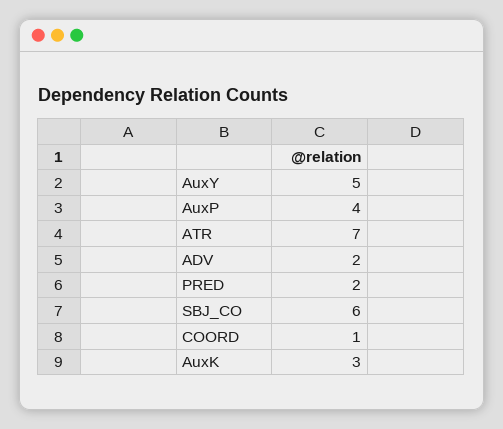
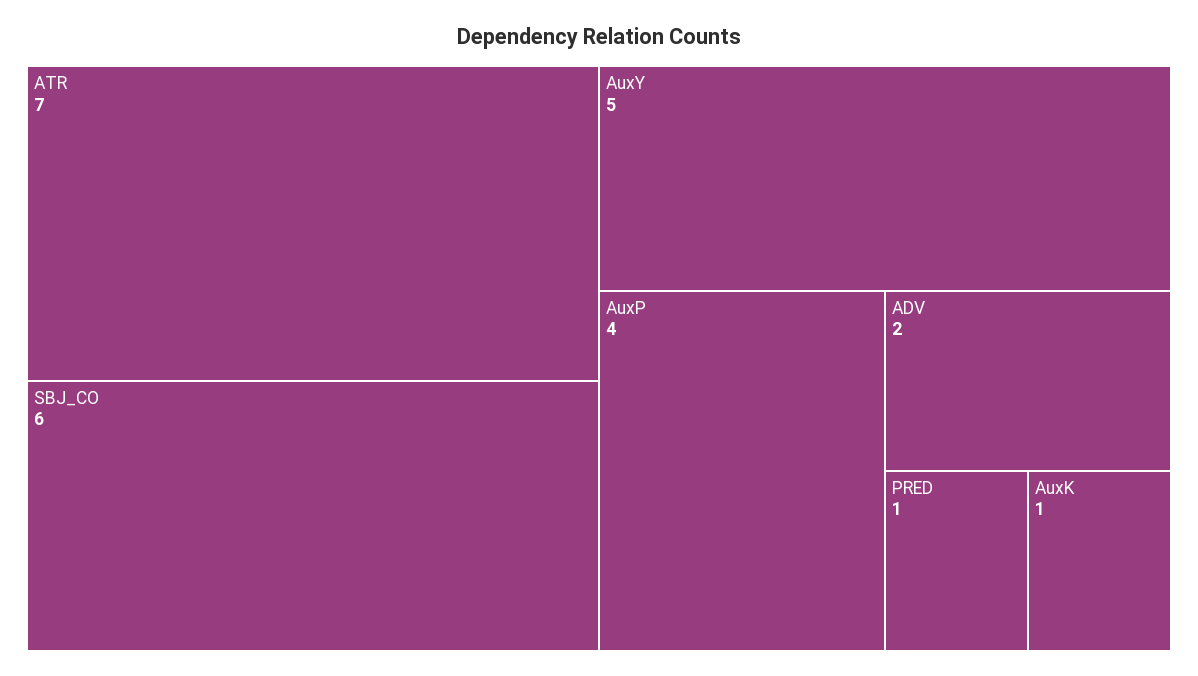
  {
    "AuxY": 5,
    "AuxP": 4,
    "ATR": 7,
    "ADV": 2,
-   "PRED": 2,
+   "PRED": 1,
    "SBJ_CO": 6,
-   "COORD": 1,
-   "AuxK": 3
+   "AuxK": 1
  }

